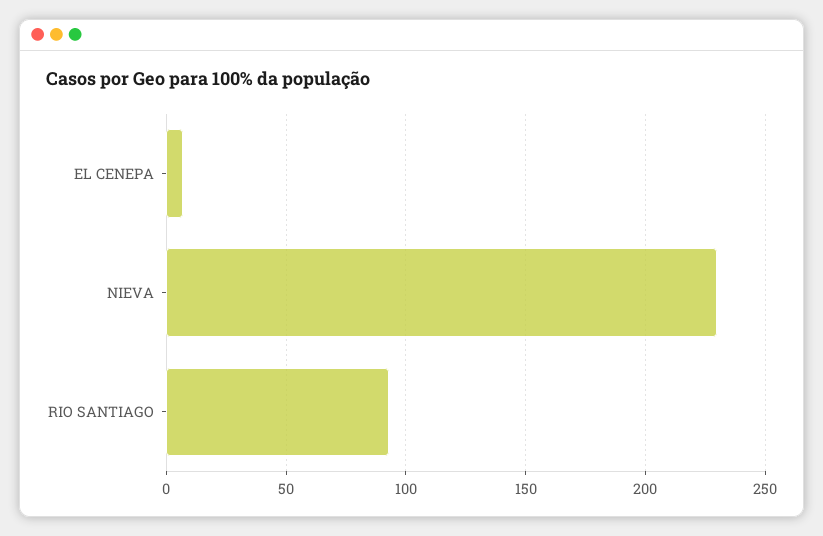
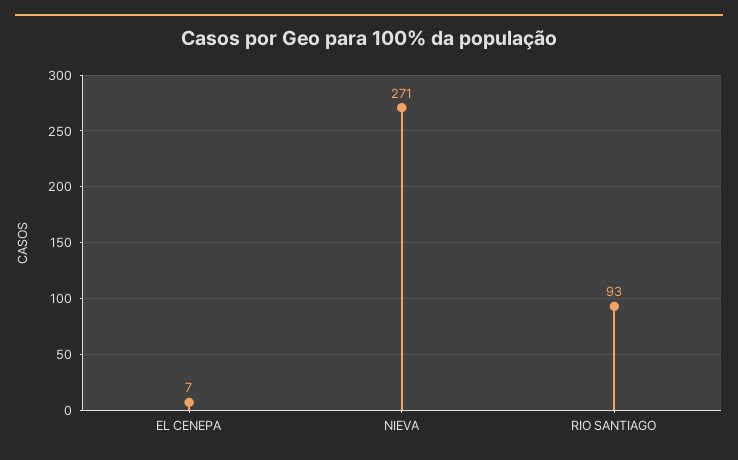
  {
    "EL CENEPA": 7,
-   "NIEVA": 230,
+   "NIEVA": 271,
    "RIO SANTIAGO": 93
  }

